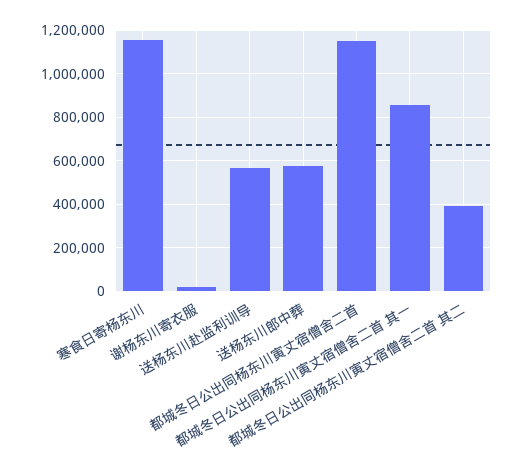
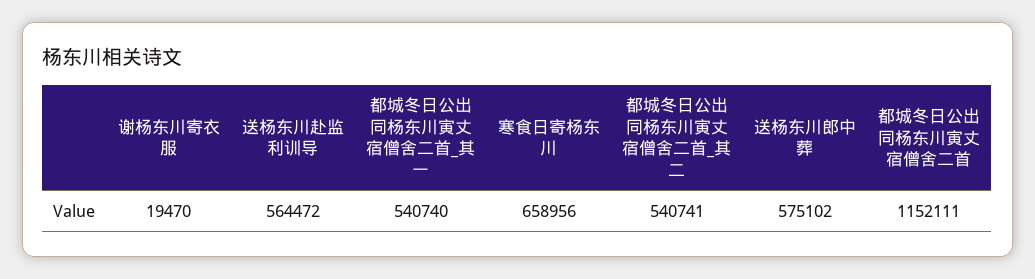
  {
-   "寒食日寄杨东川": 1150000,
+   "寒食日寄杨东川": 658956,
    "谢杨东川寄衣服": 19470,
    "送杨东川赴监利训导": 564472,
    "送杨东川郎中葬": 575102,
    "都城冬日公出同杨东川寅丈宿僧舍二首": 1152111,
-   "都城冬日公出同杨东川寅丈宿僧舍二首 其一": 850000,
+   "都城冬日公出同杨东川寅丈宿僧舍二首 其一": 540740,
-   "都城冬日公出同杨东川寅丈宿僧舍二首 其二": 400000
+   "都城冬日公出同杨东川寅丈宿僧舍二首 其二": 540741
  }

